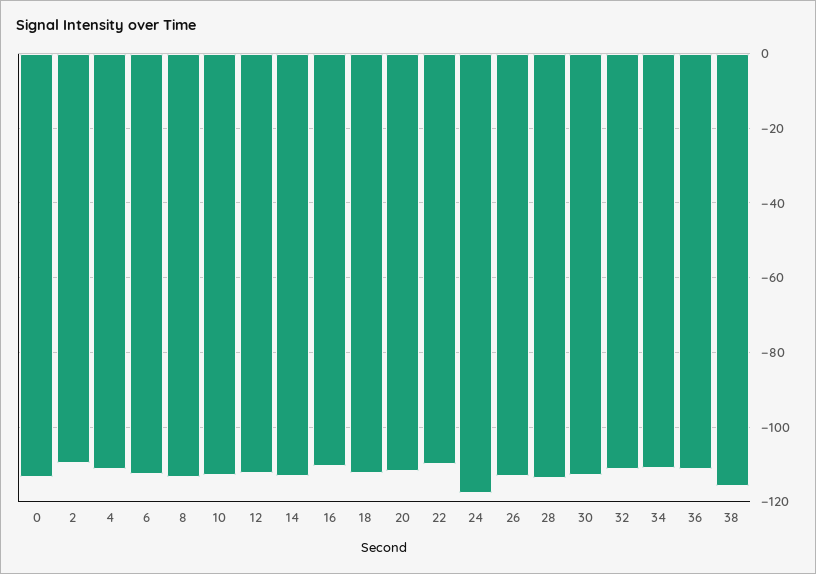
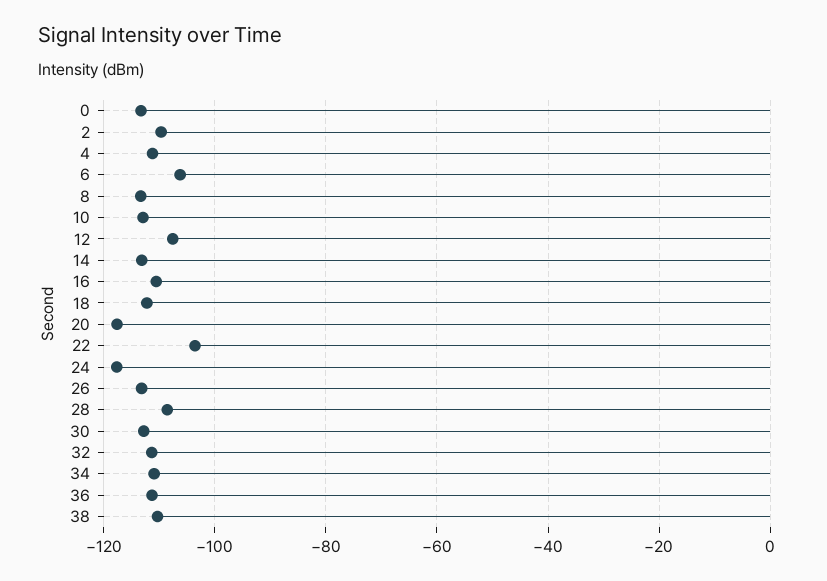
  {
    "0": -114,
    "2": -110,
    "4": -112,
-   "6": -112,
+   "6": -106,
    "8": -114,
    "10": -112,
-   "12": -112,
+   "12": -108,
    "14": -114,
    "16": -110,
    "18": -112,
-   "20": -112,
+   "20": -118,
-   "22": -110,
+   "22": -104,
    "24": -118,
    "26": -114,
-   "28": -114,
+   "28": -108,
    "30": -112,
    "32": -112,
    "34": -110,
    "36": -112,
-   "38": -116
+   "38": -110
  }

